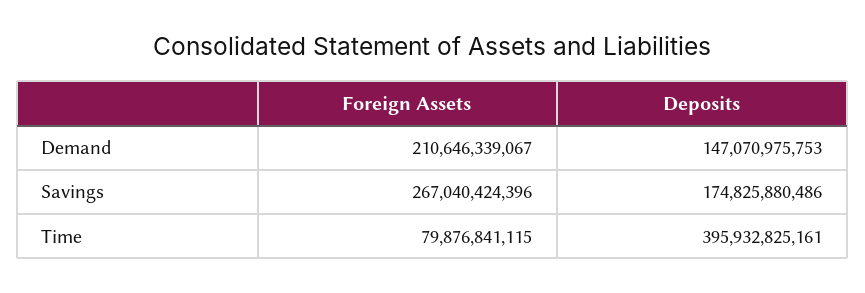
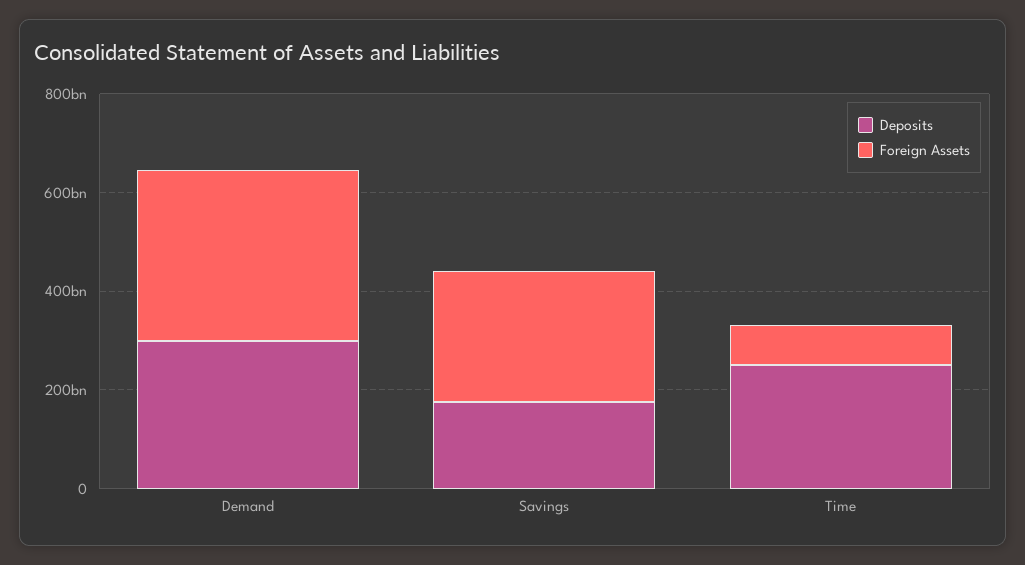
  {
    "Foreign Assets": {
-     "Demand": 210646339067,
+     "Demand": 350000000000,
      "Savings": 267040424396,
      "Time": 79876841115
    },
    "Deposits": {
-     "Demand": 147070975753,
+     "Demand": 300000000000,
      "Savings": 174825880486,
-     "Time": 395932825161
+     "Time": 250000000000
    }
  }

